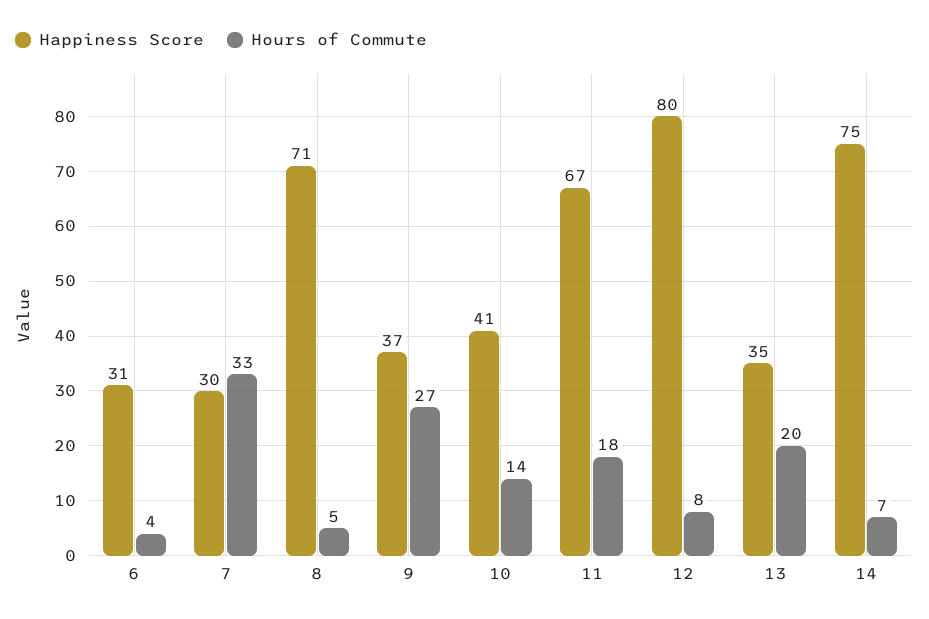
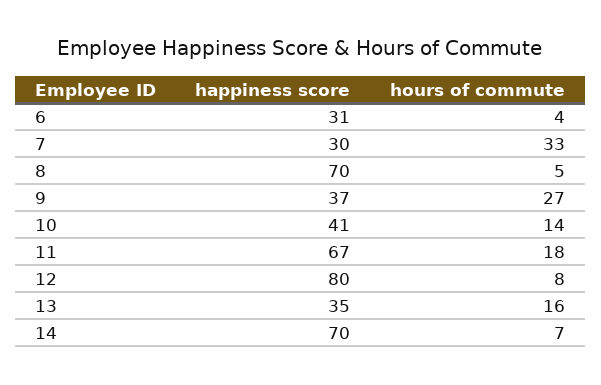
  {
    "Happiness Score": {
      "6": 31,
      "7": 30,
-     "8": 71,
+     "8": 70,
      "9": 37,
      "10": 41,
      "11": 67,
      "12": 80,
      "13": 35,
-     "14": 75
+     "14": 70
    },
    "Hours of Commute": {
      "6": 4,
      "7": 33,
      "8": 5,
      "9": 27,
      "10": 14,
      "11": 18,
      "12": 8,
-     "13": 20,
+     "13": 16,
      "14": 7
    }
  }

